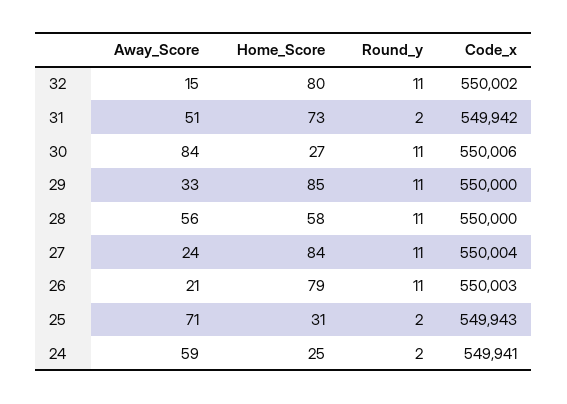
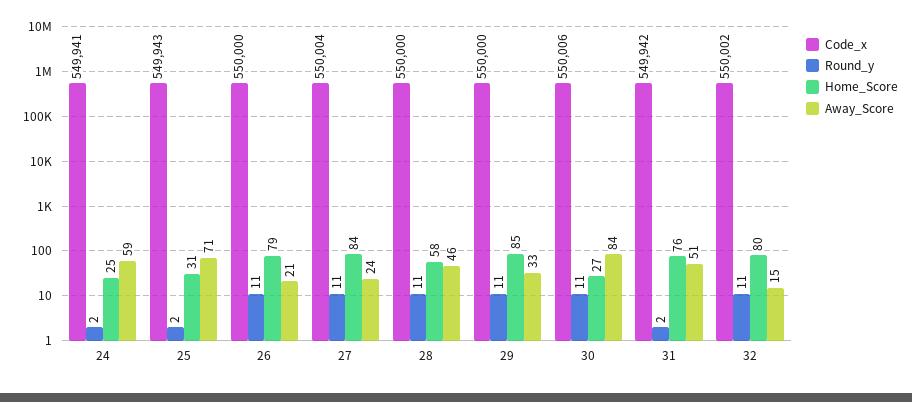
  {
    "Away_Score": {
      "32": 15,
      "31": 51,
      "30": 84,
      "29": 33,
-     "28": 56,
+     "28": 46,
      "27": 24,
      "26": 21,
      "25": 71,
      "24": 59
    },
    "Home_Score": {
      "32": 80,
-     "31": 73,
+     "31": 76,
      "30": 27,
      "29": 85,
      "28": 58,
      "27": 84,
      "26": 79,
      "25": 31,
      "24": 25
    },
    "Round_y": {
      "32": 11,
      "31": 2,
      "30": 11,
      "29": 11,
      "28": 11,
      "27": 11,
      "26": 11,
      "25": 2,
      "24": 2
    },
    "Code_x": {
      "32": 550002,
      "31": 549942,
      "30": 550006,
      "29": 550000,
      "28": 550000,
      "27": 550004,
-     "26": 550003,
+     "26": 550000,
      "25": 549943,
      "24": 549941
    }
  }

